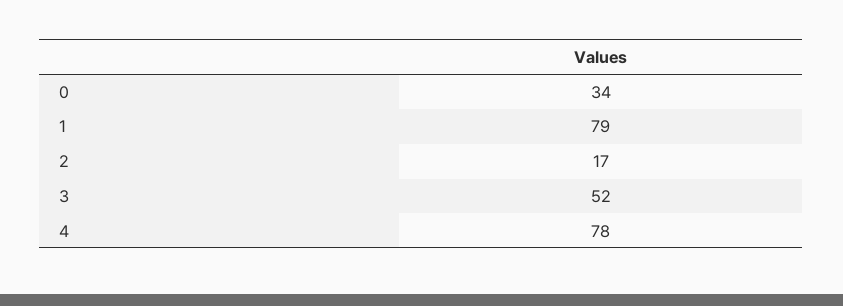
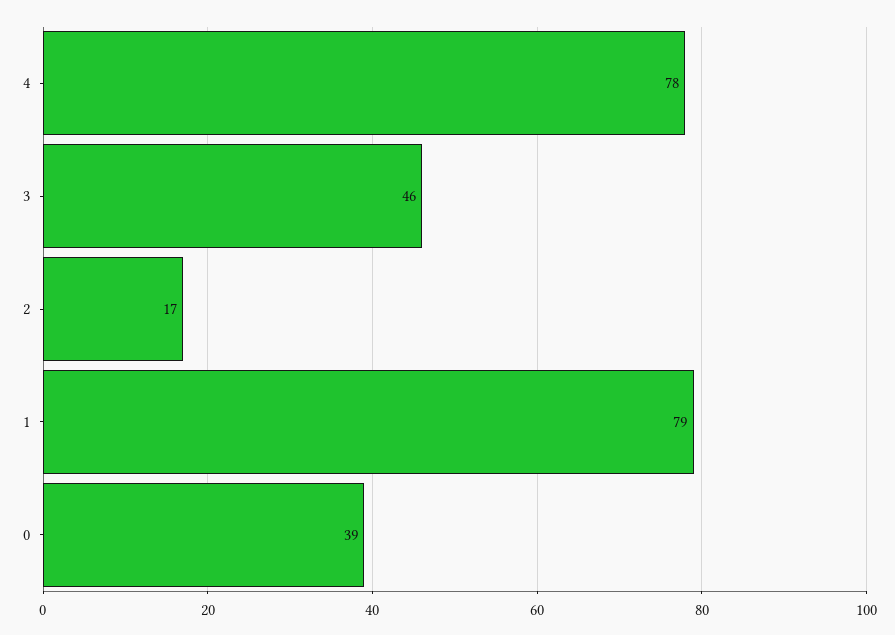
  {
-   "0": 34,
+   "0": 39,
    "1": 79,
    "2": 17,
-   "3": 52,
+   "3": 46,
    "4": 78
  }

